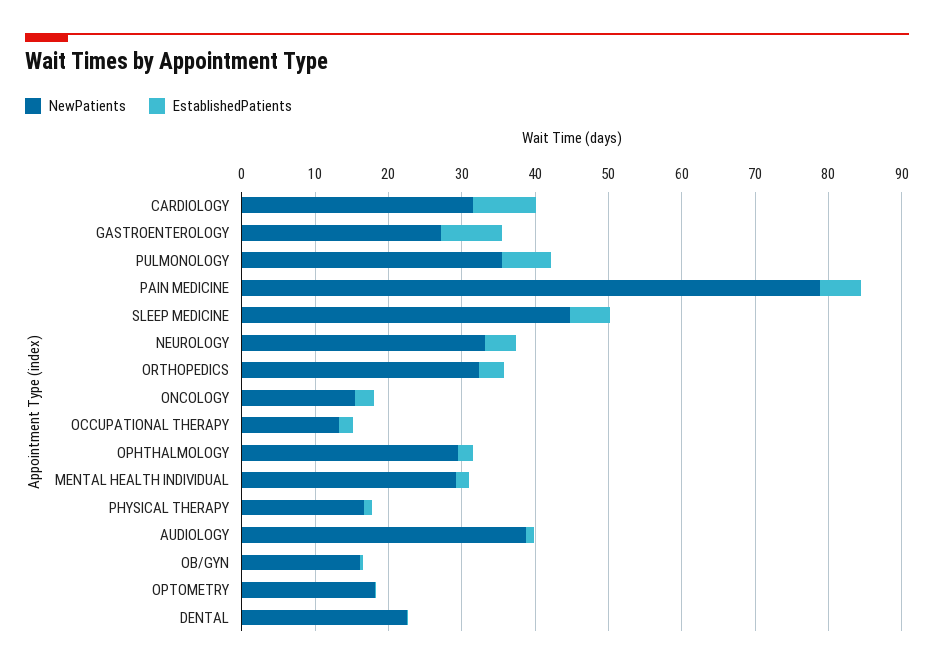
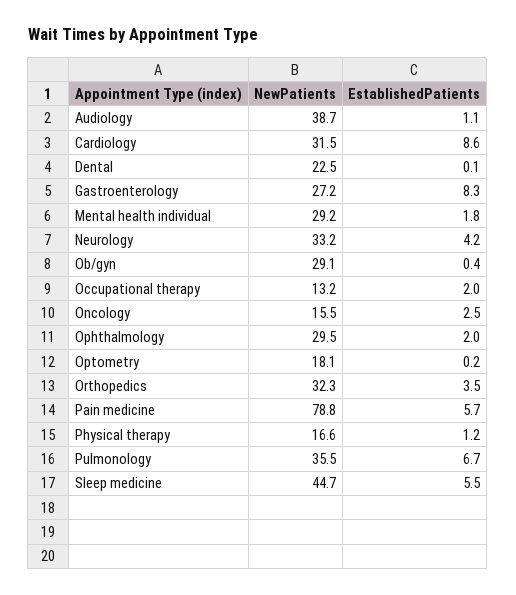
  {
    "NewPatients": {
      "CARDIOLOGY": 31.5,
      "GASTROENTEROLOGY": 27.2,
      "PULMONOLOGY": 35.5,
      "PAIN MEDICINE": 78.8,
      "SLEEP MEDICINE": 44.7,
      "NEUROLOGY": 33.2,
      "ORTHOPEDICS": 32.3,
      "ONCOLOGY": 15.5,
      "OCCUPATIONAL THERAPY": 13.2,
      "OPHTHALMOLOGY": 29.5,
      "MENTAL HEALTH INDIVIDUAL": 29.2,
      "PHYSICAL THERAPY": 16.6,
      "AUDIOLOGY": 38.7,
-     "OB/GYN": 16,
+     "OB/GYN": 29.1,
      "OPTOMETRY": 18.1,
      "DENTAL": 22.5
    },
    "EstablishedPatients": {
      "CARDIOLOGY": 8.6,
      "GASTROENTEROLOGY": 8.3,
      "PULMONOLOGY": 6.7,
      "PAIN MEDICINE": 5.7,
      "SLEEP MEDICINE": 5.5,
      "NEUROLOGY": 4.2,
      "ORTHOPEDICS": 3.5,
      "ONCOLOGY": 2.5,
      "OCCUPATIONAL THERAPY": 2,
      "OPHTHALMOLOGY": 2,
      "MENTAL HEALTH INDIVIDUAL": 1.8,
      "PHYSICAL THERAPY": 1.2,
      "AUDIOLOGY": 1.1,
      "OB/GYN": 0.4,
      "OPTOMETRY": 0.2,
      "DENTAL": 0.1
    }
  }

